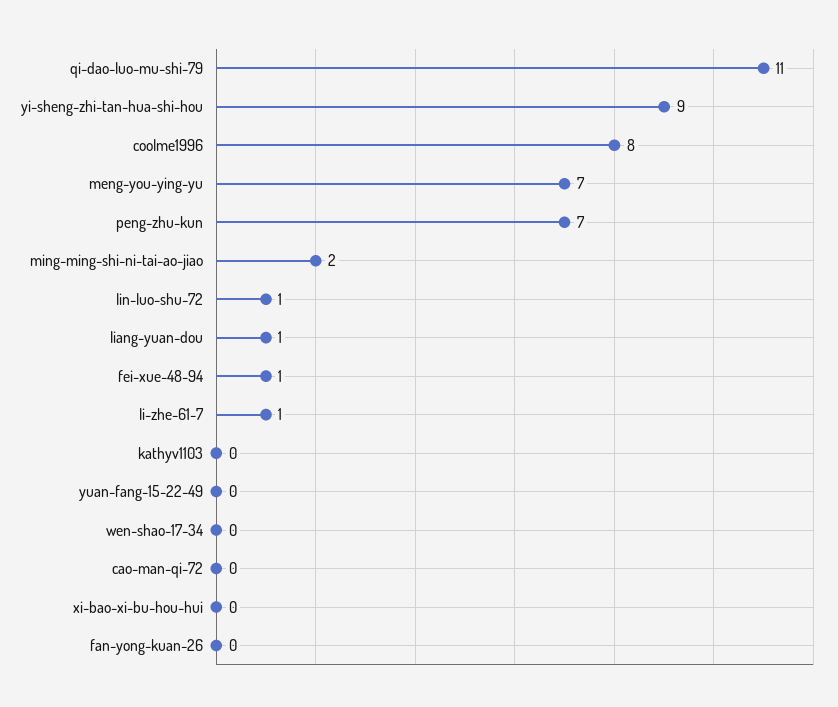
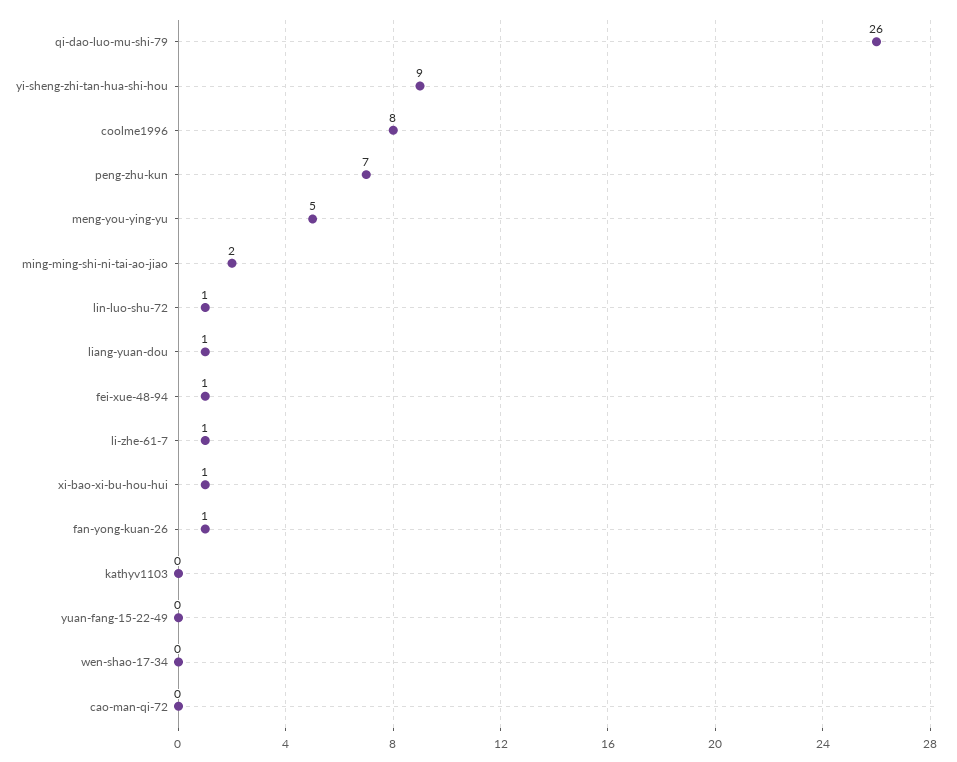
  {
-   "qi-dao-luo-mu-shi-79": 11,
+   "qi-dao-luo-mu-shi-79": 26,
    "yi-sheng-zhi-tan-hua-shi-hou": 9,
    "coolme1996": 8,
-   "meng-you-ying-yu": 7,
+   "meng-you-ying-yu": 5,
    "peng-zhu-kun": 7,
    "ming-ming-shi-ni-tai-ao-jiao": 2,
    "lin-luo-shu-72": 1,
    "liang-yuan-dou": 1,
    "fei-xue-48-94": 1,
    "li-zhe-61-7": 1,
    "kathyv1103": 0,
    "yuan-fang-15-22-49": 0,
    "wen-shao-17-34": 0,
    "cao-man-qi-72": 0,
-   "xi-bao-xi-bu-hou-hui": 0,
+   "xi-bao-xi-bu-hou-hui": 1,
-   "fan-yong-kuan-26": 0
+   "fan-yong-kuan-26": 1
  }

